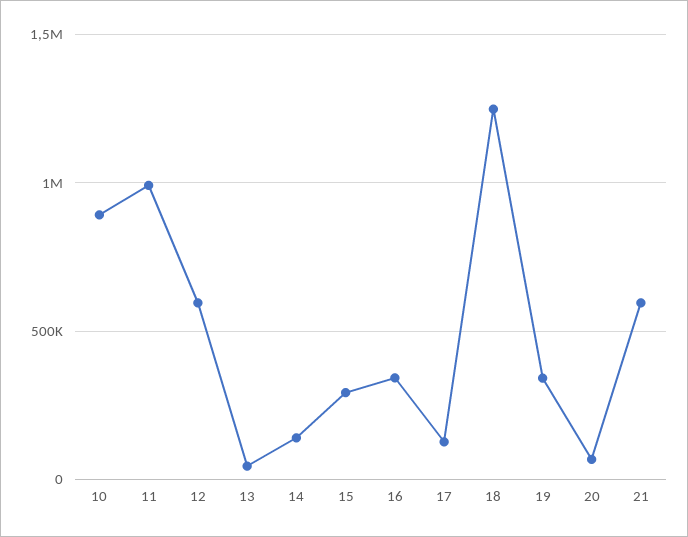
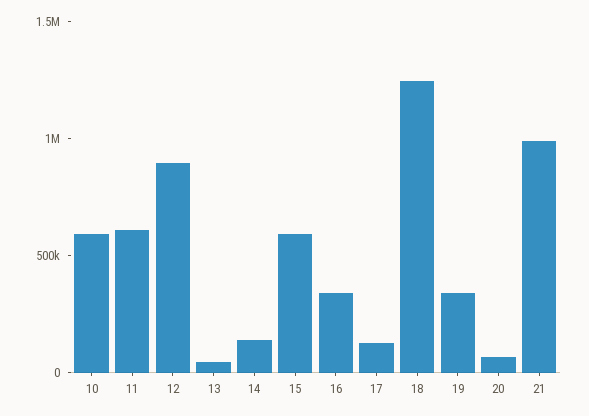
  {
-   "10": 900000,
+   "10": 600000,
-   "11": 1000000,
+   "11": 600000,
-   "12": 600000,
+   "12": 900000,
    "13": 50000,
    "14": 150000,
-   "15": 300000,
+   "15": 600000,
    "16": 350000,
    "17": 150000,
    "18": 1250000,
    "19": 350000,
    "20": 50000,
-   "21": 600000
+   "21": 1000000
  }

